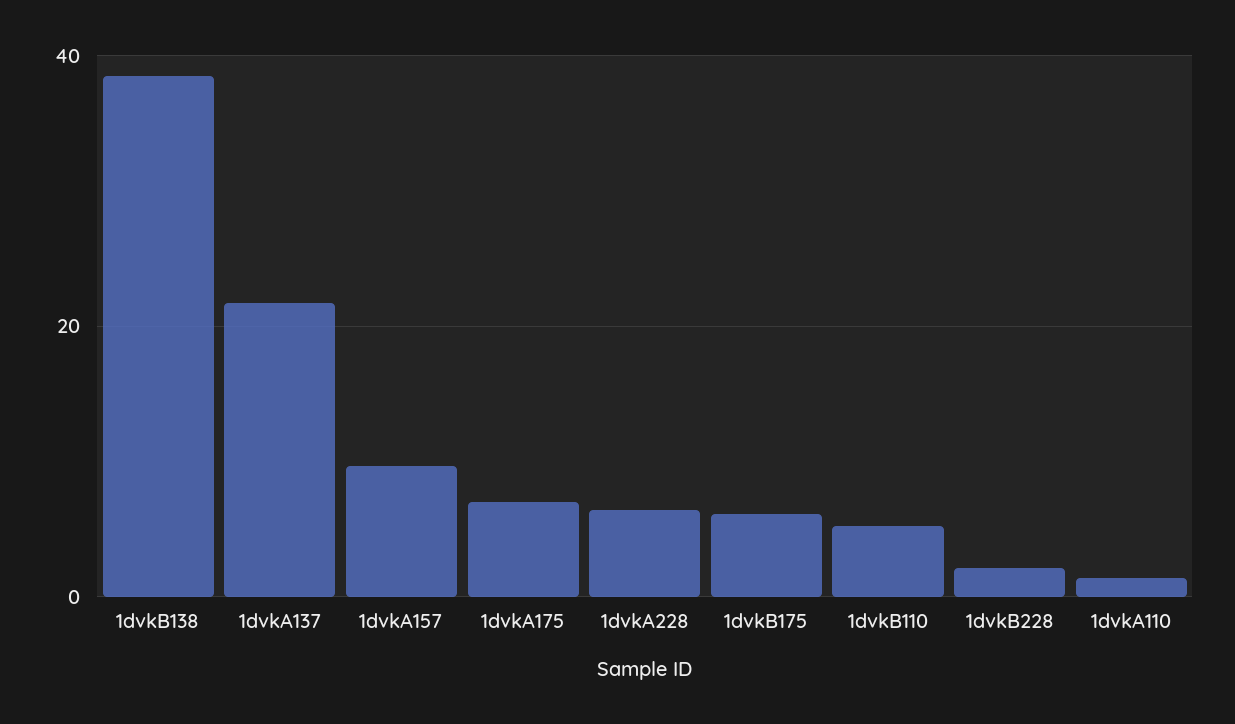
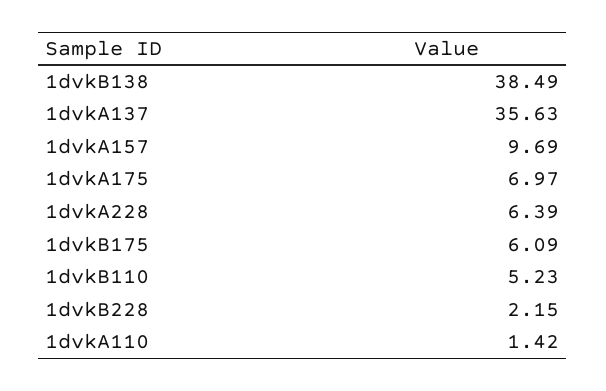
  {
    "1dvkB138": 38.49,
-   "1dvkA137": 22,
+   "1dvkA137": 35.63,
    "1dvkA157": 9.69,
    "1dvkA175": 6.97,
    "1dvkA228": 6.39,
    "1dvkB175": 6.09,
    "1dvkB110": 5.23,
    "1dvkB228": 2.15,
    "1dvkA110": 1.42
  }

